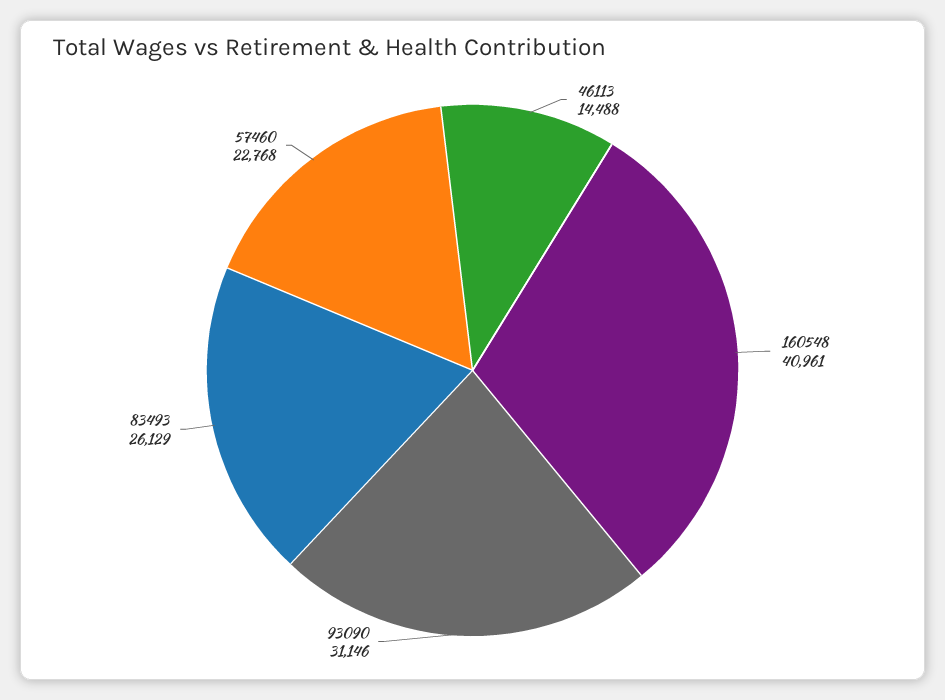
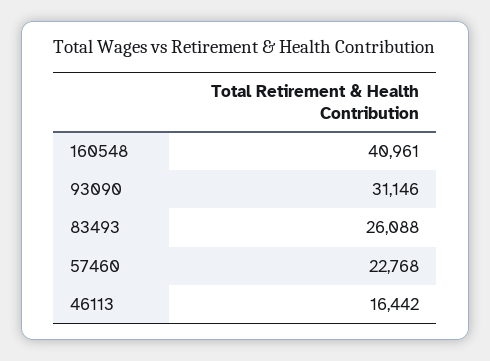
  {
-   "46113": 14488,
+   "46113": 16442,
    "160548": 40961,
    "93090": 31146,
-   "83493": 26129,
+   "83493": 26088,
    "57460": 22768
  }

